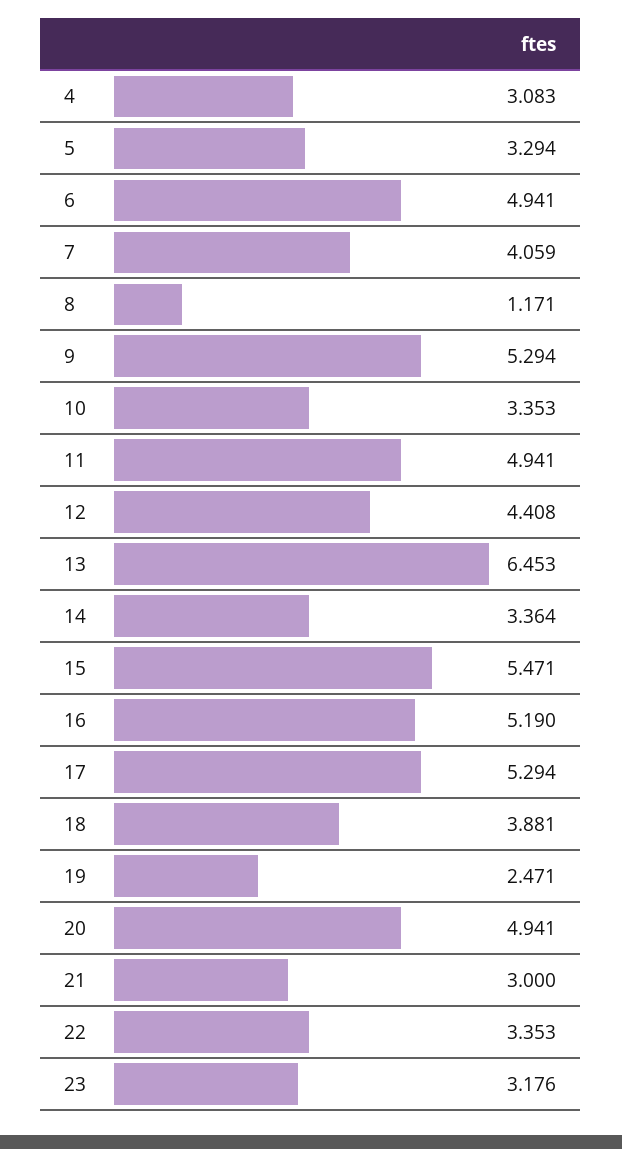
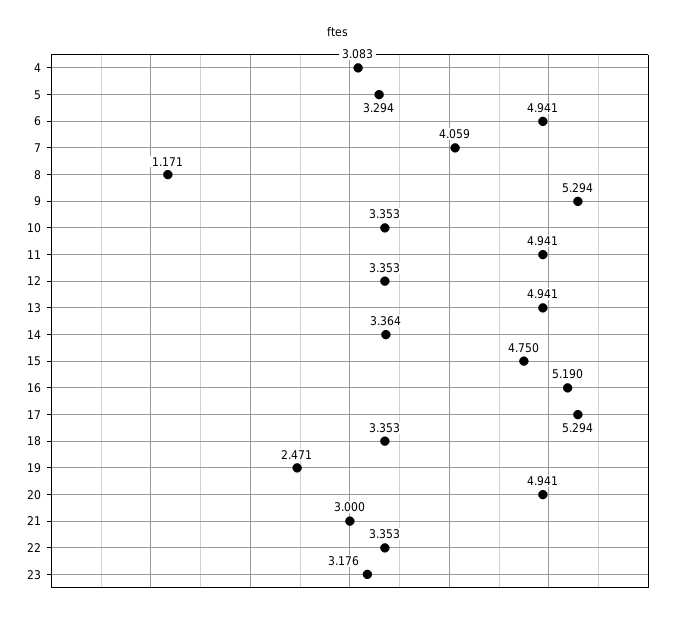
  {
    "4": 3.083,
    "5": 3.294,
    "6": 4.941,
    "7": 4.059,
    "8": 1.171,
    "9": 5.294,
    "10": 3.353,
    "11": 4.941,
-   "12": 4.408,
+   "12": 3.353,
-   "13": 6.453,
+   "13": 4.941,
    "14": 3.364,
-   "15": 5.471,
+   "15": 4.75,
    "16": 5.19,
    "17": 5.294,
-   "18": 3.881,
+   "18": 3.353,
    "19": 2.471,
    "20": 4.941,
    "21": 3,
    "22": 3.353,
    "23": 3.176
  }

